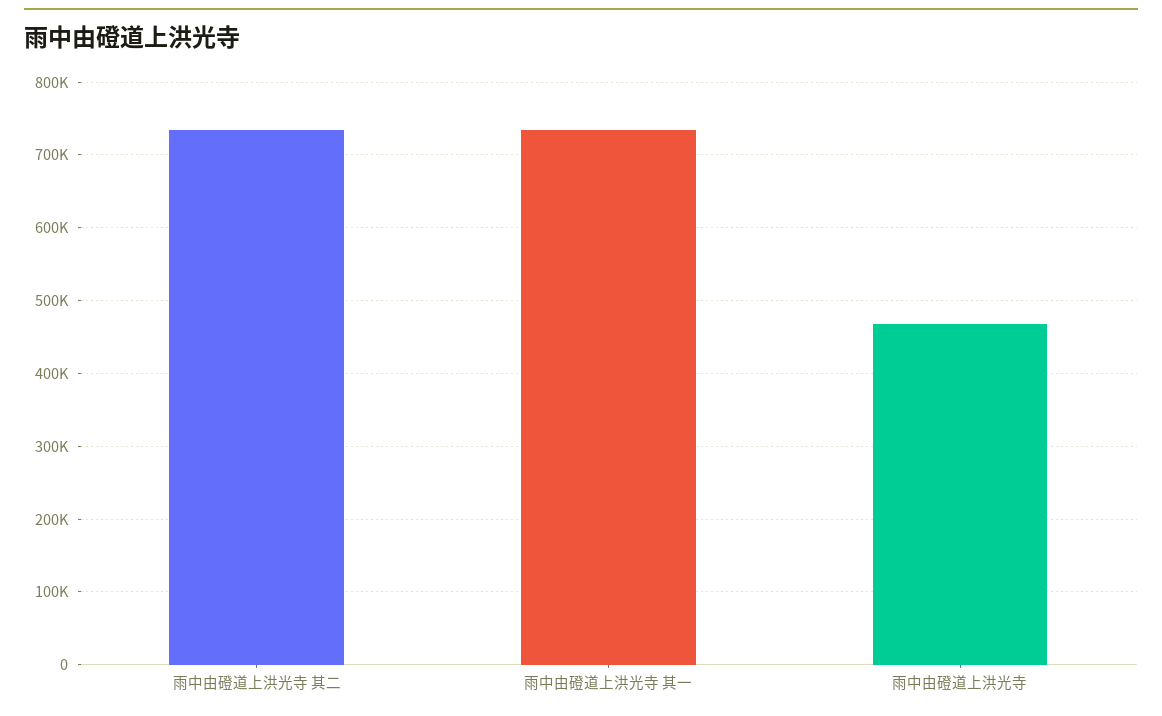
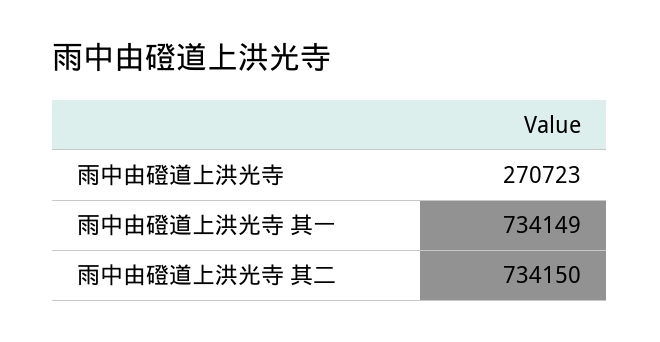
  {
    "雨中由磴道上洪光寺 其二": 734150,
    "雨中由磴道上洪光寺 其一": 734149,
-   "雨中由磴道上洪光寺": 470000
+   "雨中由磴道上洪光寺": 270723
  }

